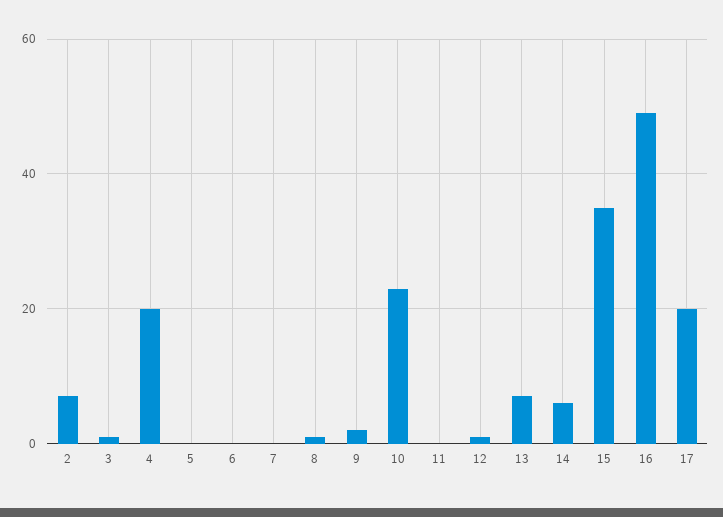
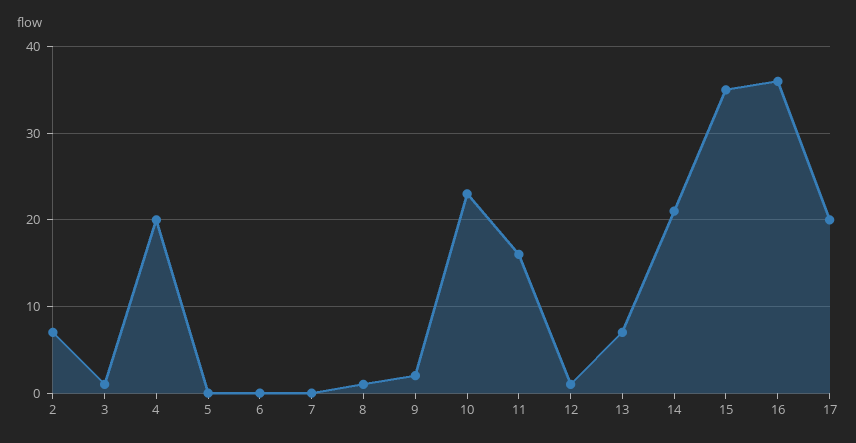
  {
    "2": 7,
    "3": 1,
    "4": 20,
    "5": 0,
    "6": 0,
    "7": 0,
    "8": 1,
    "9": 2,
    "10": 23,
-   "11": 0,
+   "11": 16,
    "12": 1,
    "13": 7,
-   "14": 5,
+   "14": 21,
    "15": 35,
-   "16": 50,
+   "16": 36,
    "17": 20
  }

